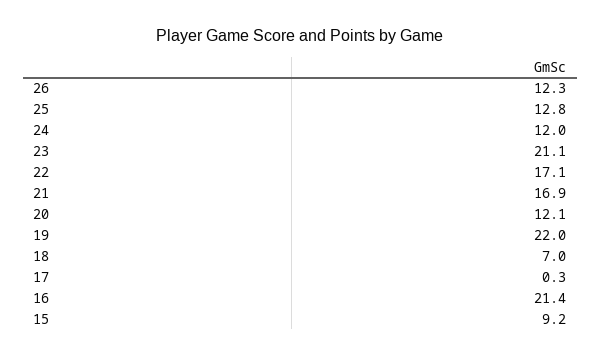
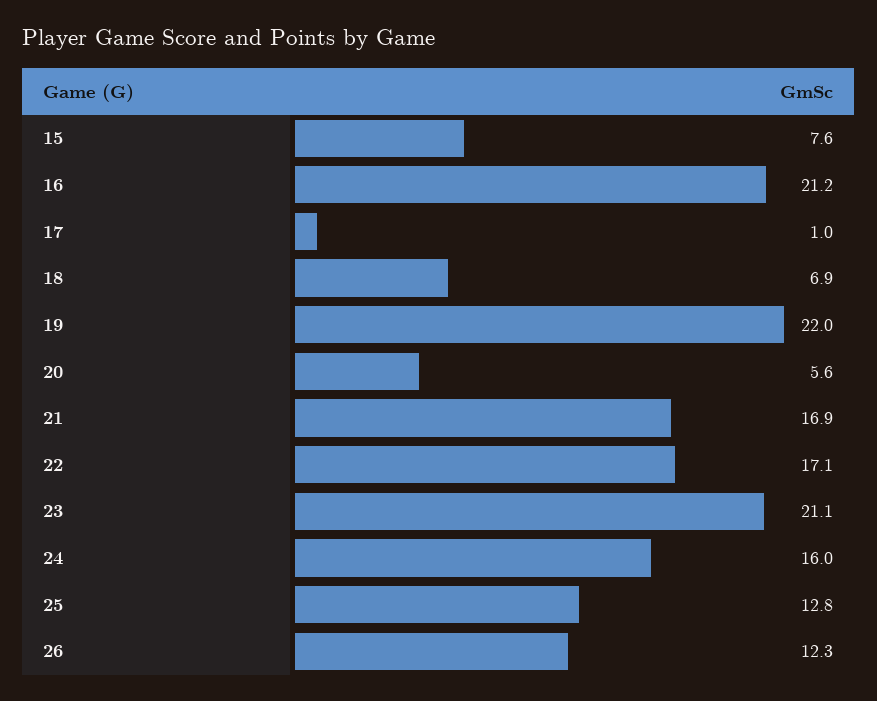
  {
    "26": 12.3,
    "25": 12.8,
-   "24": 12,
+   "24": 16,
    "23": 21.1,
    "22": 17.1,
    "21": 16.9,
-   "20": 12.1,
+   "20": 5.6,
    "19": 22,
-   "18": 7,
+   "18": 6.9,
-   "17": 0.3,
+   "17": 1,
-   "16": 21.4,
+   "16": 21.2,
-   "15": 9.2
+   "15": 7.6
  }

